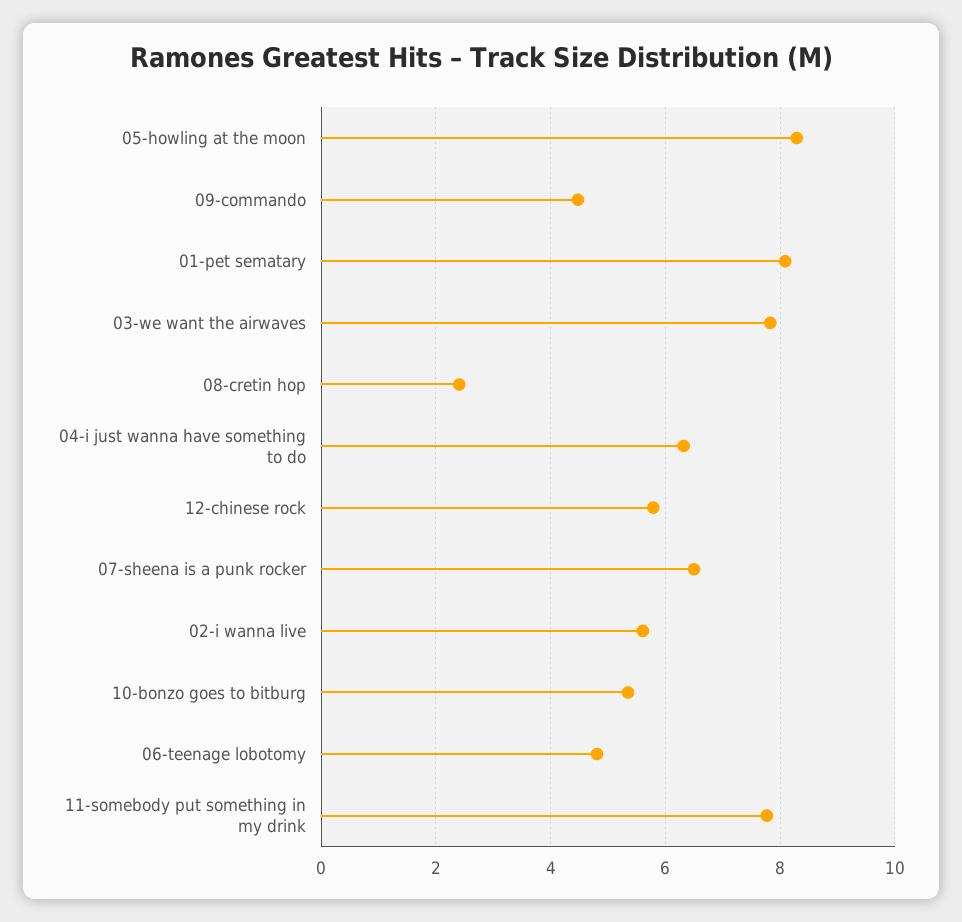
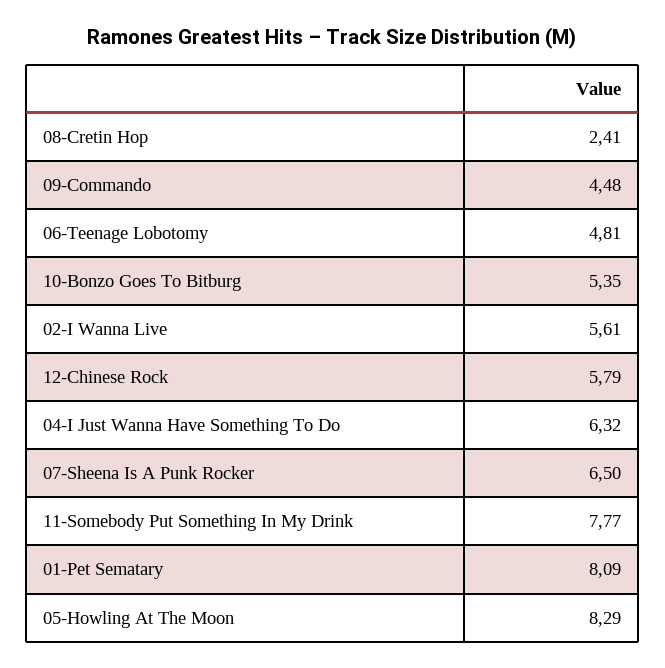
  {
    "05-howling at the moon": 8.29,
    "09-commando": 4.48,
    "01-pet sematary": 8.09,
-   "03-we want the airwaves": 7.8,
    "08-cretin hop": 2.41,
    "04-i just wanna have something to do": 6.32,
    "12-chinese rock": 5.79,
    "07-sheena is a punk rocker": 6.5,
    "02-i wanna live": 5.61,
    "10-bonzo goes to bitburg": 5.35,
    "06-teenage lobotomy": 4.81,
    "11-somebody put something in my drink": 7.77
  }

